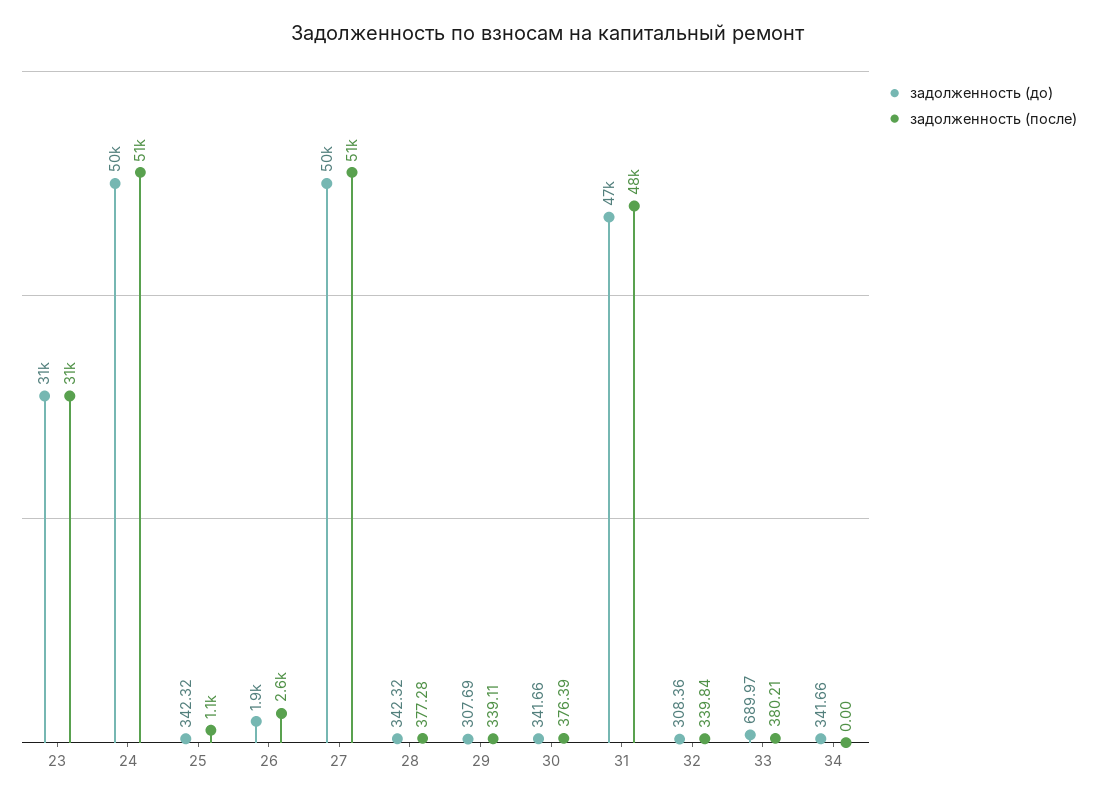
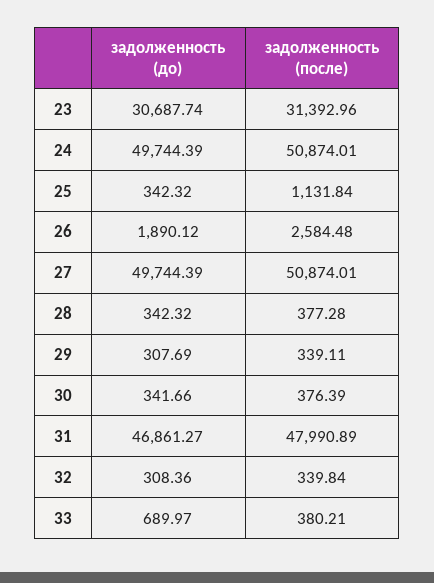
  {
    "задолженность (до)": {
      "23": 30687.74,
      "24": 49744.39,
      "25": 342.32,
      "26": 1890.12,
      "27": 49744.39,
      "28": 342.32,
      "29": 307.69,
      "30": 341.66,
      "31": 46861.27,
      "32": 308.36,
-     "33": 689.97,
+     "33": 689.97
-     "34": 341.66
    },
    "задолженность (после)": {
      "23": 31392.96,
      "24": 50874.01,
      "25": 1131.84,
      "26": 2584.48,
      "27": 50874.01,
      "28": 377.28,
      "29": 339.11,
      "30": 376.39,
      "31": 47990.89,
      "32": 339.84,
-     "33": 380.21,
+     "33": 380.21
-     "34": 0
    }
  }

